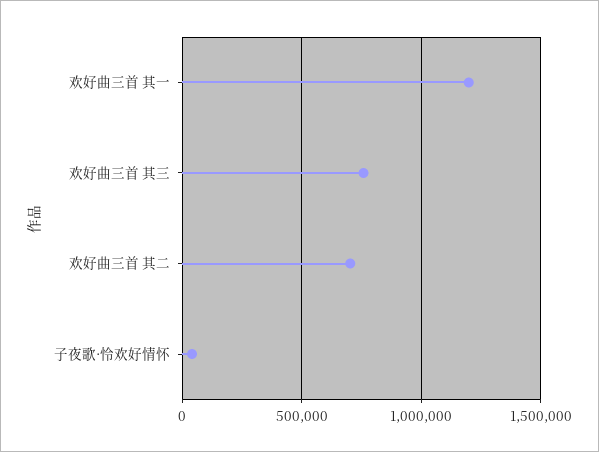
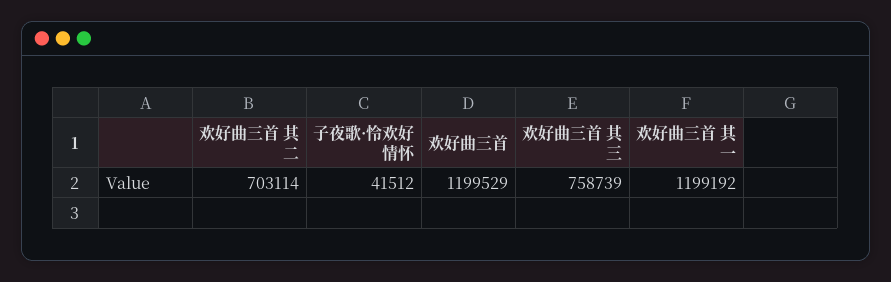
  {
    "欢好曲三首 其一": 1199192,
    "欢好曲三首 其三": 758739,
    "欢好曲三首 其二": 703114,
-   "子夜歌·怜欢好情怀": 41512
+   "子夜歌·怜欢好情怀": 41512,
+   "欢好曲三首": 1199529
  }

